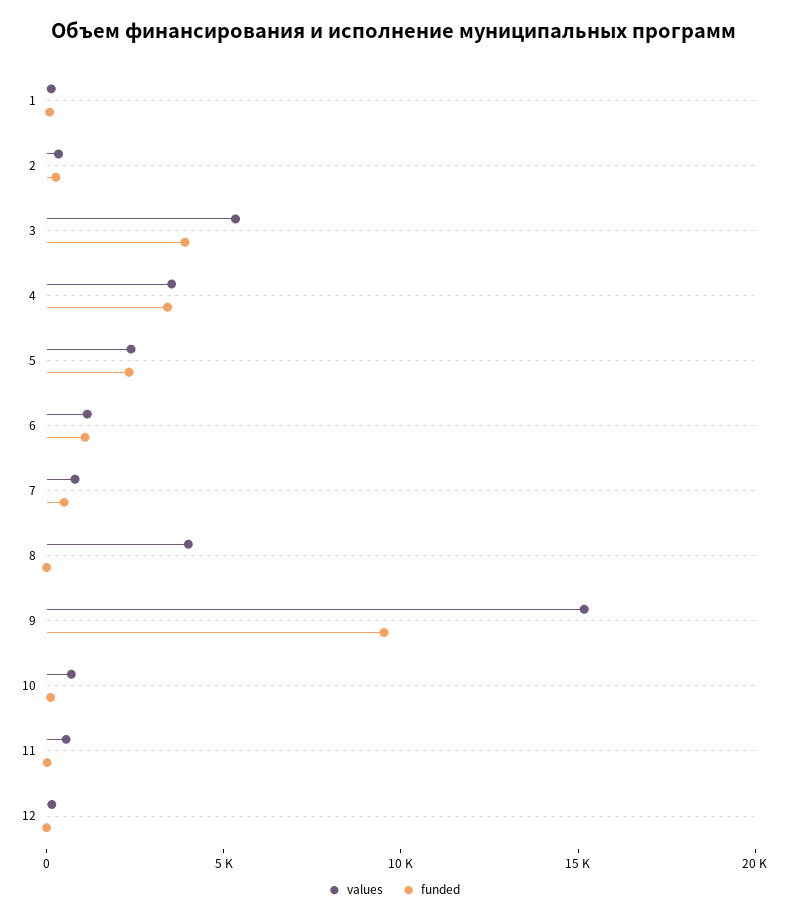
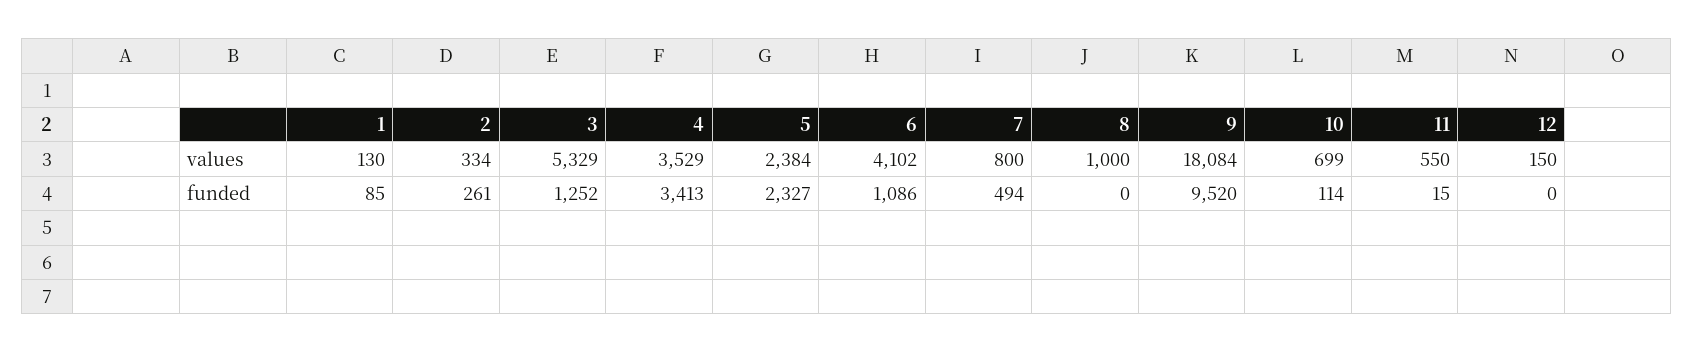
  {
    "values": {
      "1": 130,
      "2": 334,
      "3": 5329,
      "4": 3529,
      "5": 2384,
-     "6": 1000,
+     "6": 4102,
      "7": 800,
-     "8": 4000,
+     "8": 1000,
-     "9": 15000,
+     "9": 18084,
      "10": 699,
      "11": 550,
      "12": 150
    },
    "funded": {
      "1": 85,
      "2": 261,
-     "3": 4000,
+     "3": 1252,
      "4": 3413,
      "5": 2327,
      "6": 1086,
      "7": 494,
      "8": 0,
      "9": 9520,
      "10": 114,
      "11": 15,
      "12": 0
    }
  }

